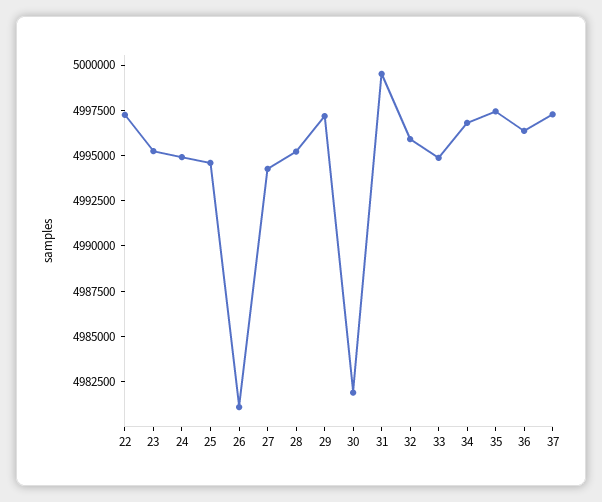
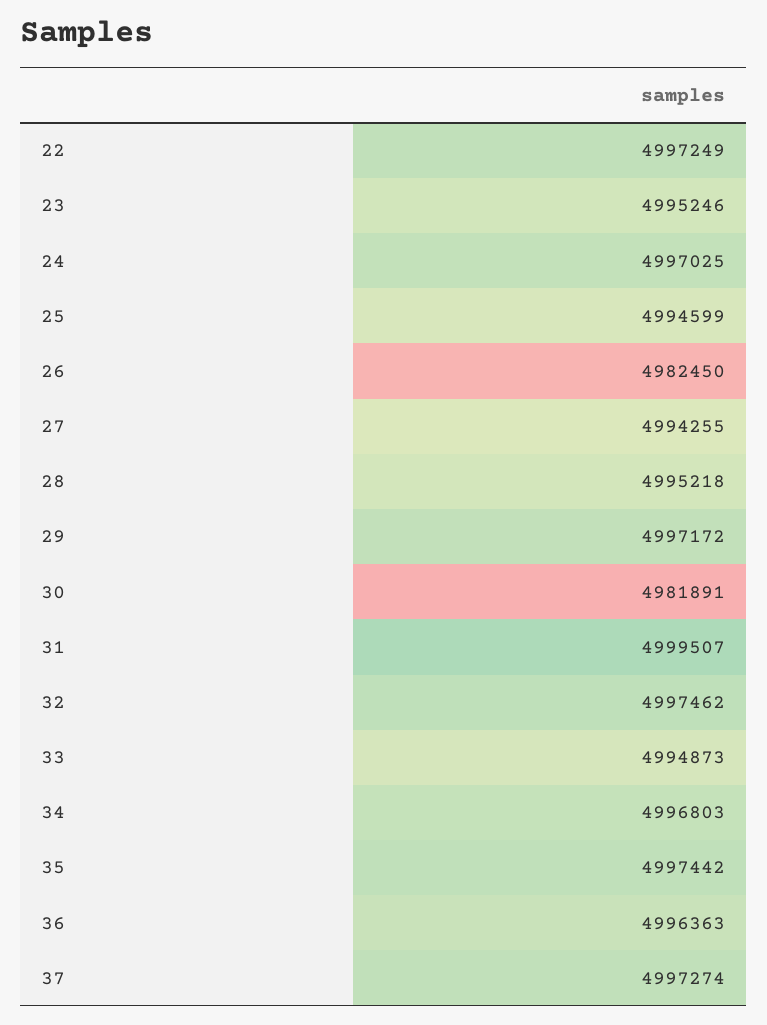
  {
    "22": 4997249,
    "23": 4995246,
-   "24": 4995000,
+   "24": 4997025,
    "25": 4994599,
-   "26": 4981000,
+   "26": 4982450,
    "27": 4994255,
    "28": 4995218,
    "29": 4997172,
    "30": 4981891,
    "31": 4999507,
-   "32": 4996000,
+   "32": 4997462,
    "33": 4994873,
    "34": 4996803,
    "35": 4997442,
    "36": 4996363,
    "37": 4997274
  }

